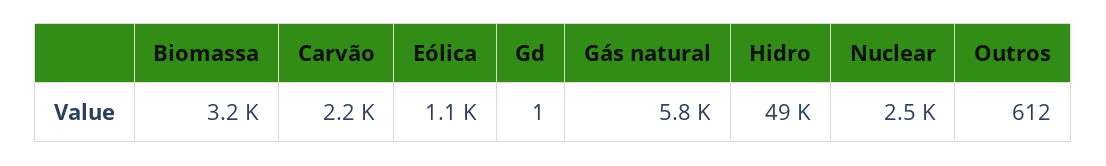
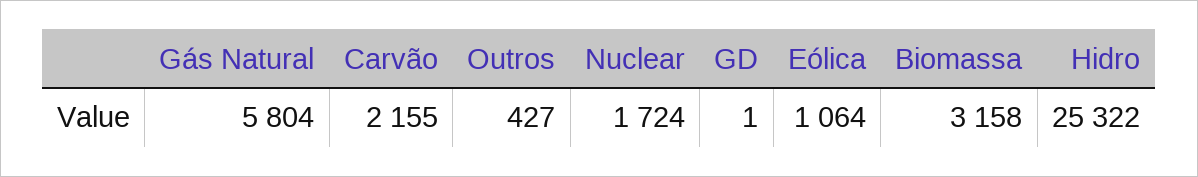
  {
    "Biomassa": 3158,
    "Carvão": 2155,
    "Eólica": 1064,
    "Gd": 1,
    "Gás natural": 5804,
-   "Hidro": 49000,
+   "Hidro": 25322,
-   "Nuclear": 2500,
+   "Nuclear": 1724,
-   "Outros": 612
+   "Outros": 427
  }

